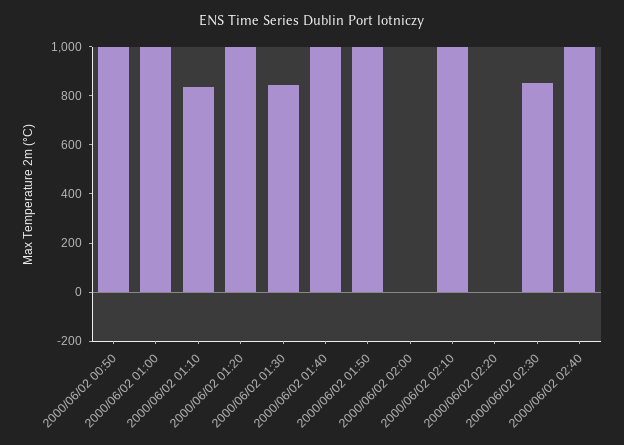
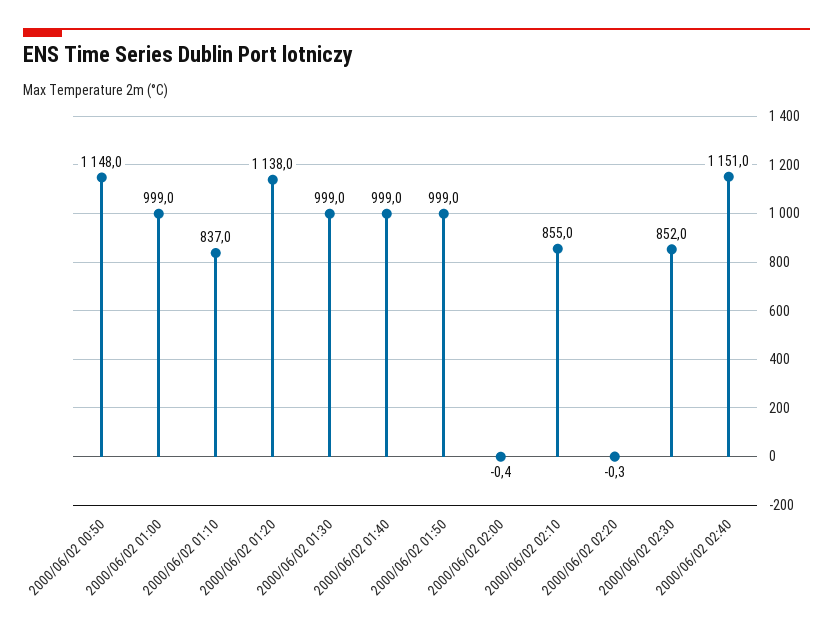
  {
-   "2000/06/02 00:50": 1000,
+   "2000/06/02 00:50": 1148,
    "2000/06/02 01:00": 999,
    "2000/06/02 01:10": 837,
-   "2000/06/02 01:20": 1000,
+   "2000/06/02 01:20": 1138,
-   "2000/06/02 01:30": 850,
+   "2000/06/02 01:30": 999,
    "2000/06/02 01:40": 999,
    "2000/06/02 01:50": 999,
    "2000/06/02 02:00": -0.4,
-   "2000/06/02 02:10": 1000,
+   "2000/06/02 02:10": 855,
    "2000/06/02 02:20": -0.3,
    "2000/06/02 02:30": 852,
-   "2000/06/02 02:40": 1000
+   "2000/06/02 02:40": 1151
  }

